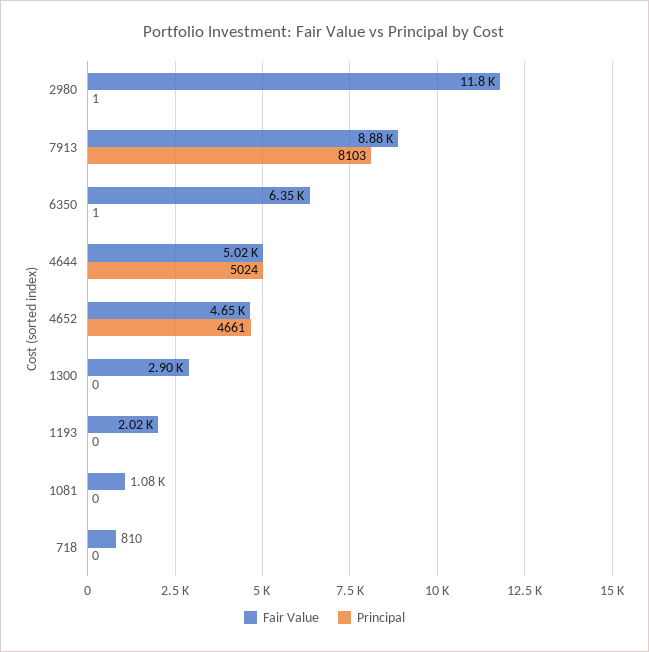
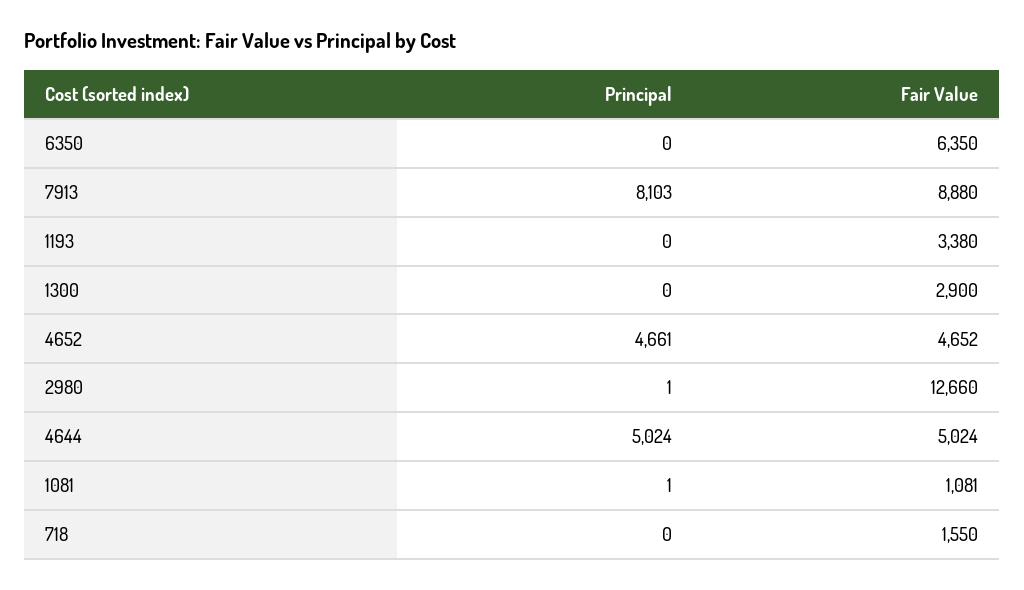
  {
    "Fair Value": {
-     "2980": 11800,
+     "2980": 12660,
      "7913": 8880,
      "6350": 6350,
      "4644": 5024,
      "4652": 4652,
      "1300": 2900,
-     "1193": 2020,
+     "1193": 3380,
      "1081": 1081,
-     "718": 810
+     "718": 1550
    },
    "Principal": {
      "2980": 1,
      "7913": 8103,
-     "6350": 1,
+     "6350": 0,
      "4644": 5024,
      "4652": 4661,
      "1300": 0,
      "1193": 0,
-     "1081": 0,
+     "1081": 1,
      "718": 0
    }
  }

